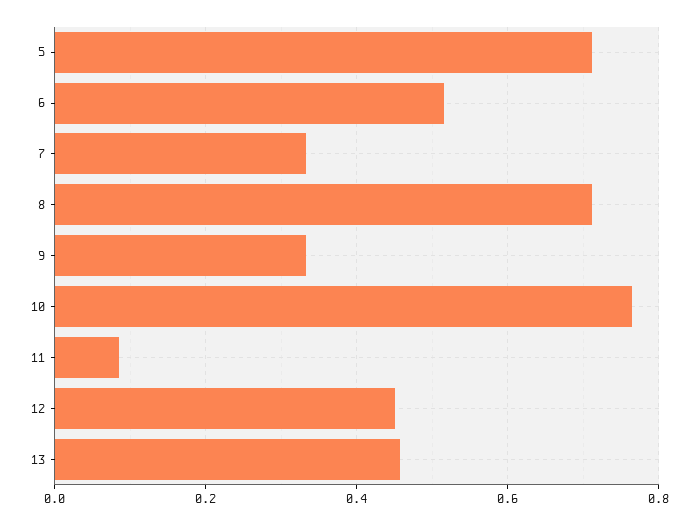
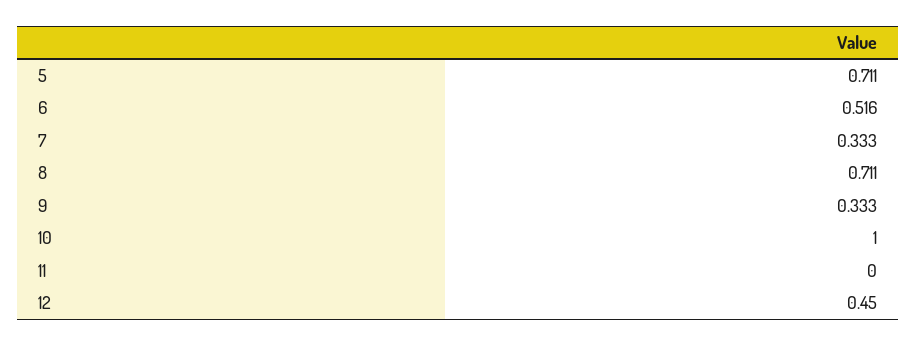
  {
    "5": 0.711,
    "6": 0.516,
    "7": 0.333,
    "8": 0.711,
    "9": 0.333,
-   "10": 0.76,
+   "10": 1,
-   "11": 0.08,
+   "11": 0,
-   "12": 0.45,
+   "12": 0.45
-   "13": 0.46
  }

